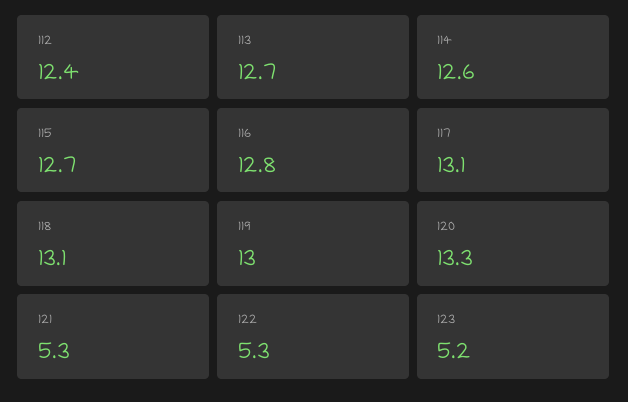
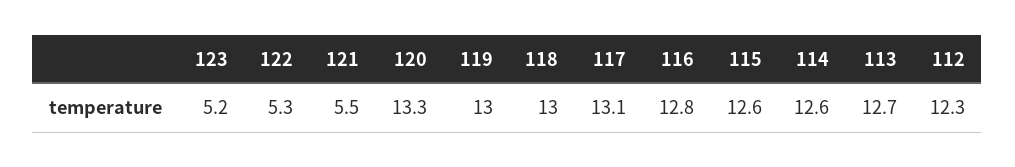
  {
-   "112": 12.4,
+   "112": 12.3,
    "113": 12.7,
    "114": 12.6,
-   "115": 12.7,
+   "115": 12.6,
    "116": 12.8,
    "117": 13.1,
-   "118": 13.1,
+   "118": 13,
    "119": 13,
    "120": 13.3,
-   "121": 5.3,
+   "121": 5.5,
    "122": 5.3,
    "123": 5.2
  }

